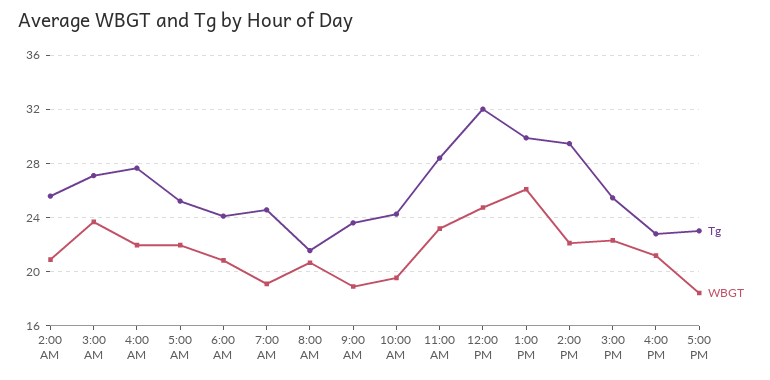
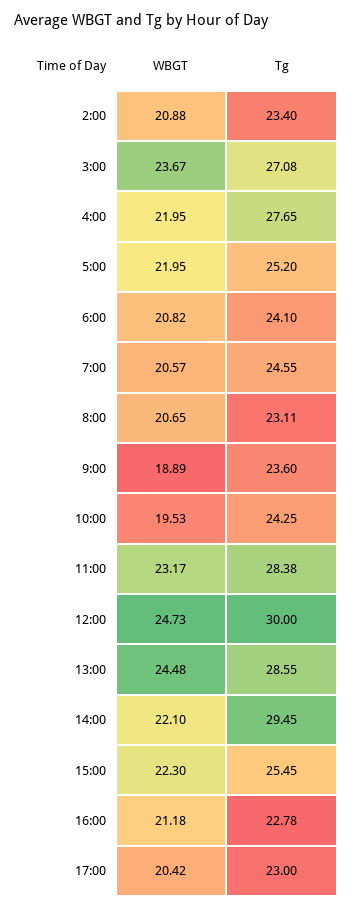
  {
    "Tg": {
-     "2:00 AM": 25.5,
+     "2:00 AM": 23.4,
      "3:00 AM": 27.08,
      "4:00 AM": 27.65,
      "5:00 AM": 25.2,
      "6:00 AM": 24.1,
      "7:00 AM": 24.55,
-     "8:00 AM": 21.5,
+     "8:00 AM": 23.11,
      "9:00 AM": 23.6,
      "10:00 AM": 24.25,
      "11:00 AM": 28.38,
-     "12:00 PM": 32,
+     "12:00 PM": 30,
-     "1:00 PM": 30,
+     "1:00 PM": 28.55,
      "2:00 PM": 29.45,
      "3:00 PM": 25.45,
      "4:00 PM": 22.78,
      "5:00 PM": 23
    },
    "WBGT": {
      "2:00 AM": 20.88,
      "3:00 AM": 23.67,
      "4:00 AM": 21.95,
      "5:00 AM": 21.95,
      "6:00 AM": 20.82,
-     "7:00 AM": 19,
+     "7:00 AM": 20.57,
      "8:00 AM": 20.65,
      "9:00 AM": 18.89,
      "10:00 AM": 19.53,
      "11:00 AM": 23.17,
      "12:00 PM": 24.73,
-     "1:00 PM": 26,
+     "1:00 PM": 24.48,
      "2:00 PM": 22.1,
      "3:00 PM": 22.3,
      "4:00 PM": 21.18,
-     "5:00 PM": 18.5
+     "5:00 PM": 20.42
    }
  }

